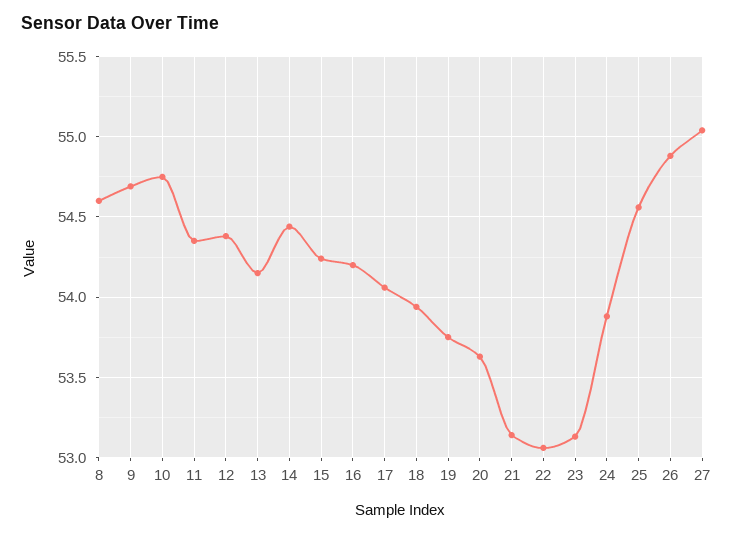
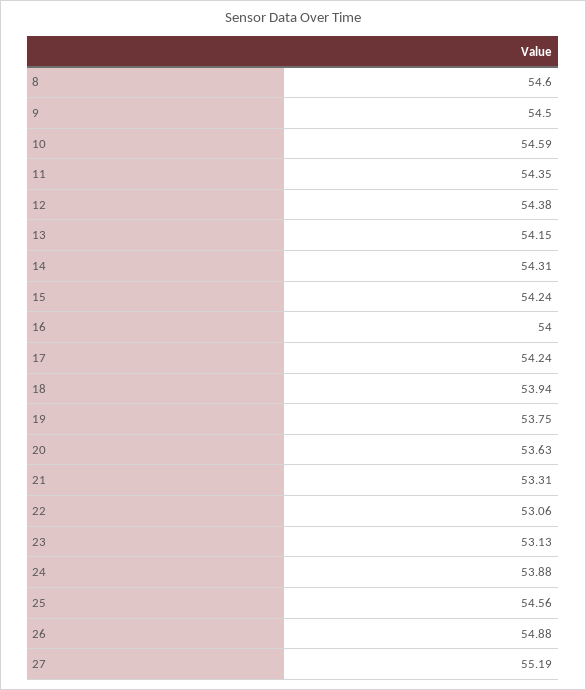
  {
    "8": 54.6,
-   "9": 54.7,
+   "9": 54.5,
-   "10": 54.75,
+   "10": 54.59,
    "11": 54.35,
    "12": 54.38,
    "13": 54.15,
-   "14": 54.45,
+   "14": 54.31,
    "15": 54.24,
-   "16": 54.2,
+   "16": 54,
-   "17": 54.05,
+   "17": 54.24,
    "18": 53.94,
    "19": 53.75,
    "20": 53.63,
-   "21": 53.15,
+   "21": 53.31,
    "22": 53.06,
    "23": 53.13,
    "24": 53.88,
    "25": 54.56,
    "26": 54.88,
-   "27": 55.05
+   "27": 55.19
  }

